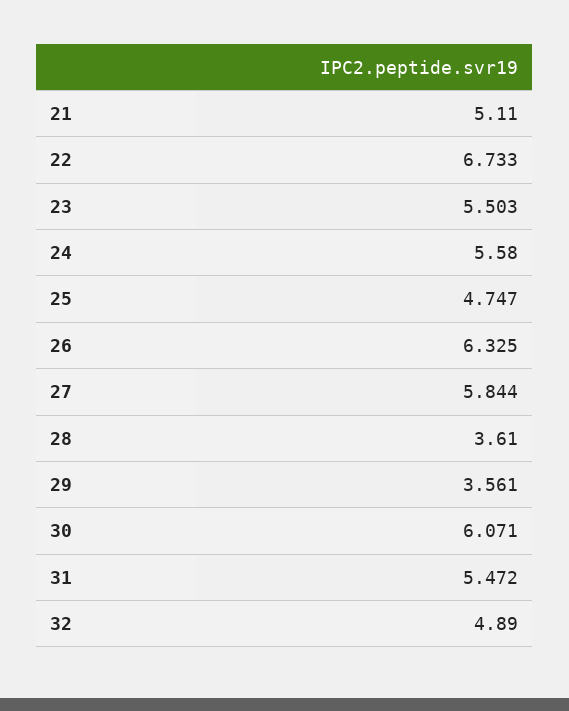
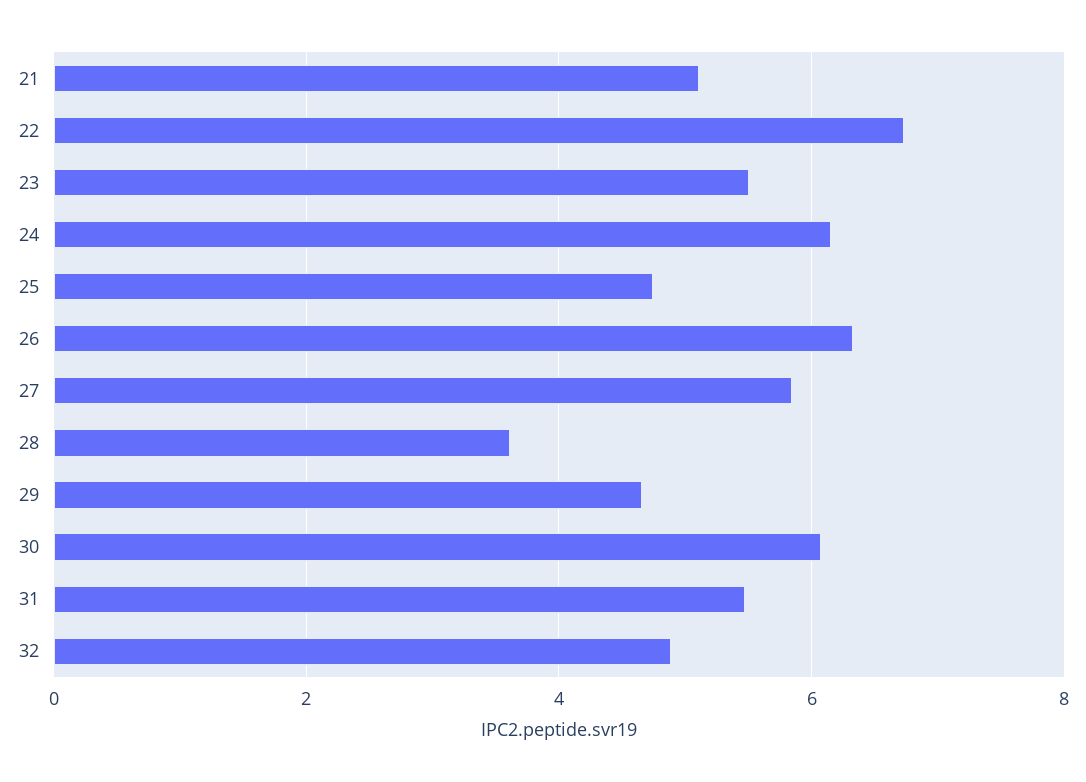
  {
    "21": 5.11,
    "22": 6.733,
    "23": 5.503,
-   "24": 5.58,
+   "24": 6.2,
    "25": 4.747,
    "26": 6.325,
    "27": 5.844,
    "28": 3.61,
-   "29": 3.561,
+   "29": 4.6,
    "30": 6.071,
    "31": 5.472,
    "32": 4.89
  }

